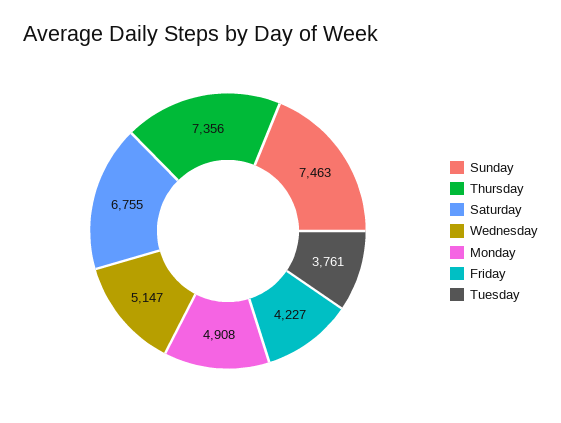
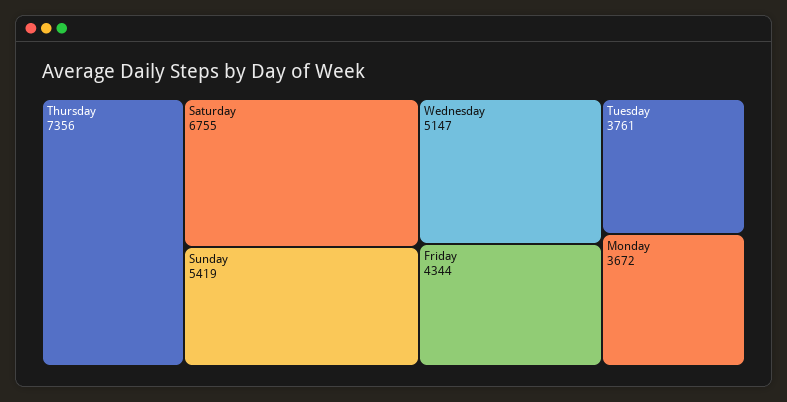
  {
-   "Sunday": 7463,
+   "Sunday": 5419,
    "Thursday": 7356,
    "Saturday": 6755,
    "Wednesday": 5147,
-   "Monday": 4908,
+   "Monday": 3672,
-   "Friday": 4227,
+   "Friday": 4344,
    "Tuesday": 3761
  }

